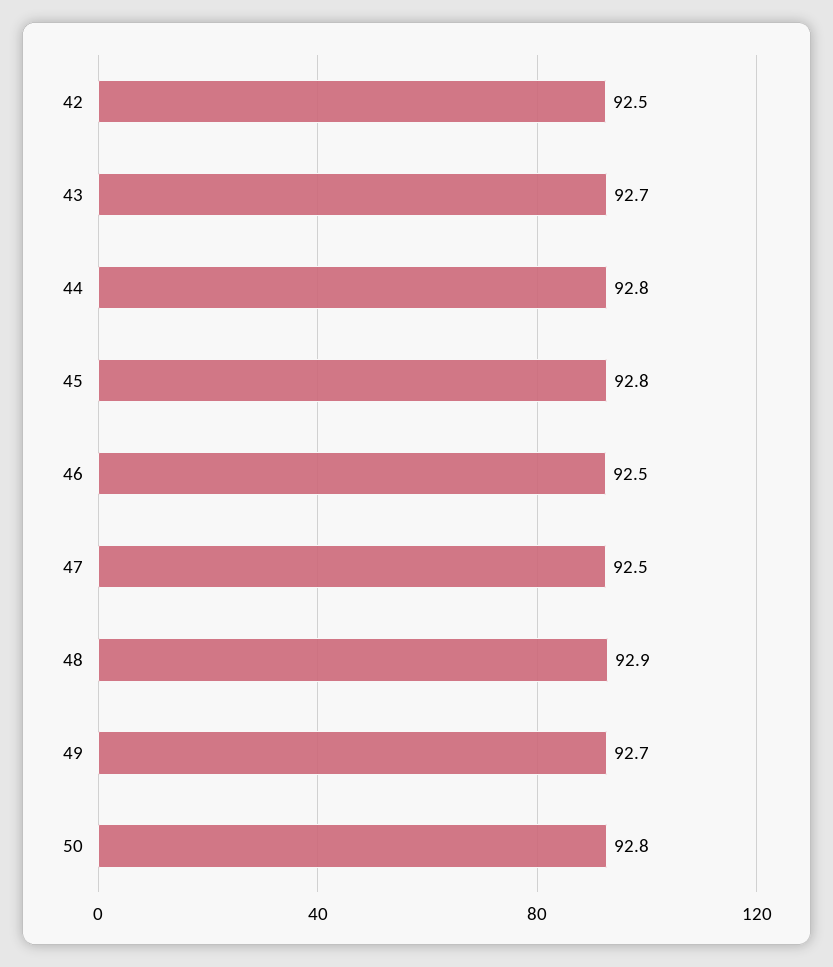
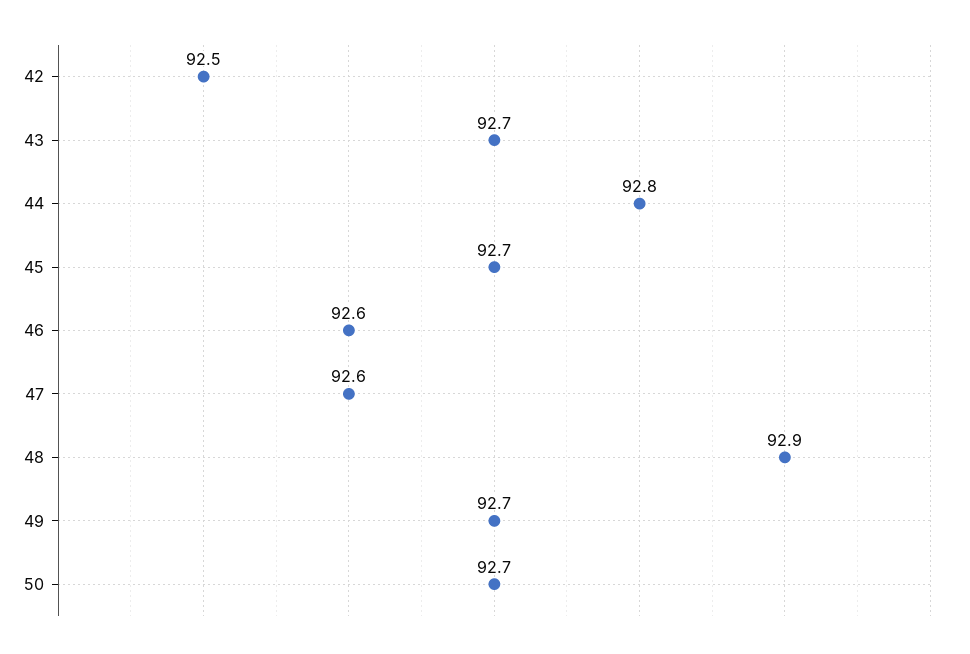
  {
    "42": 92.5,
    "43": 92.7,
    "44": 92.8,
-   "45": 92.8,
+   "45": 92.7,
-   "46": 92.5,
+   "46": 92.6,
-   "47": 92.5,
+   "47": 92.6,
    "48": 92.9,
    "49": 92.7,
-   "50": 92.8
+   "50": 92.7
  }

